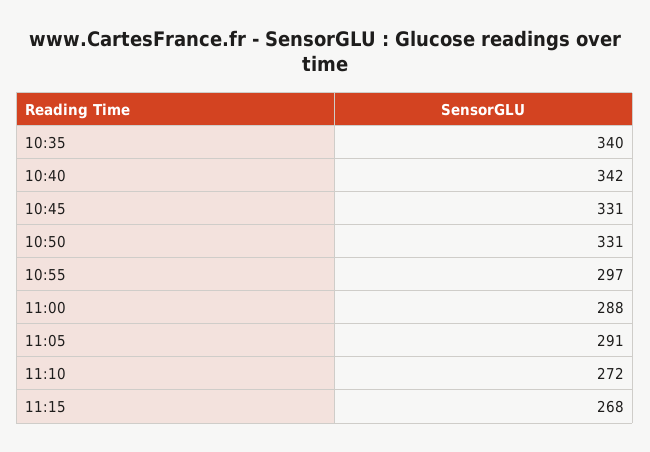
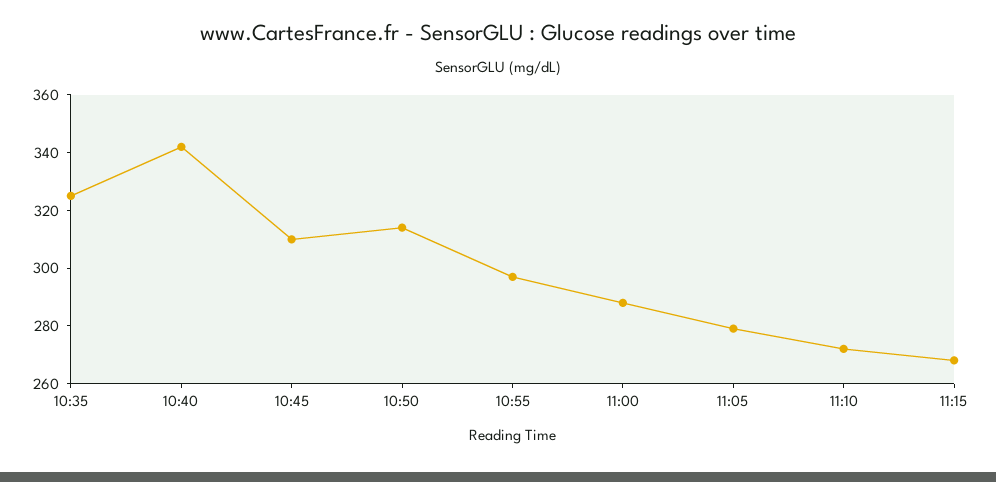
  {
-   "10:35": 340,
+   "10:35": 325,
    "10:40": 342,
-   "10:45": 331,
+   "10:45": 310,
-   "10:50": 331,
+   "10:50": 315,
    "10:55": 297,
    "11:00": 288,
-   "11:05": 291,
+   "11:05": 280,
    "11:10": 272,
    "11:15": 268
  }

